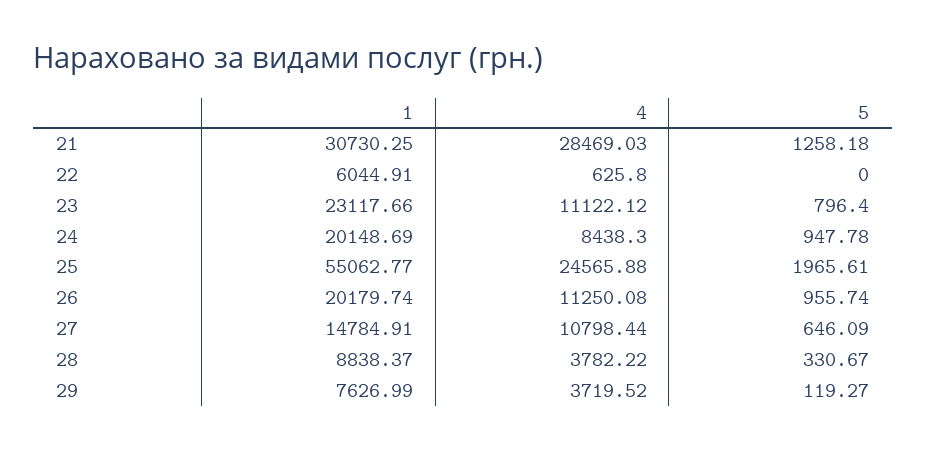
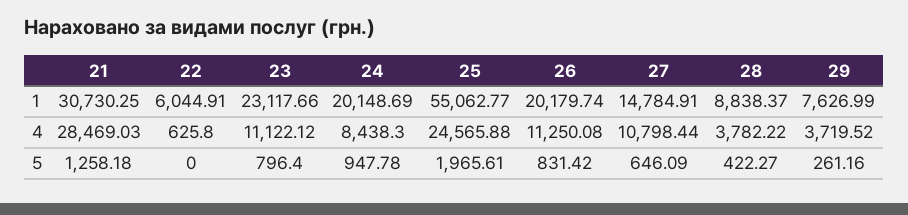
  {
    "1": {
      "21": 30730.25,
      "22": 6044.91,
      "23": 23117.66,
      "24": 20148.69,
      "25": 55062.77,
      "26": 20179.74,
      "27": 14784.91,
      "28": 8838.37,
      "29": 7626.99
    },
    "4": {
      "21": 28469.03,
      "22": 625.8,
      "23": 11122.12,
      "24": 8438.3,
      "25": 24565.88,
      "26": 11250.08,
      "27": 10798.44,
      "28": 3782.22,
      "29": 3719.52
    },
    "5": {
      "21": 1258.18,
      "22": 0,
      "23": 796.4,
      "24": 947.78,
      "25": 1965.61,
-     "26": 955.74,
+     "26": 831.42,
      "27": 646.09,
-     "28": 330.67,
+     "28": 422.27,
-     "29": 119.27
+     "29": 261.16
    }
  }

